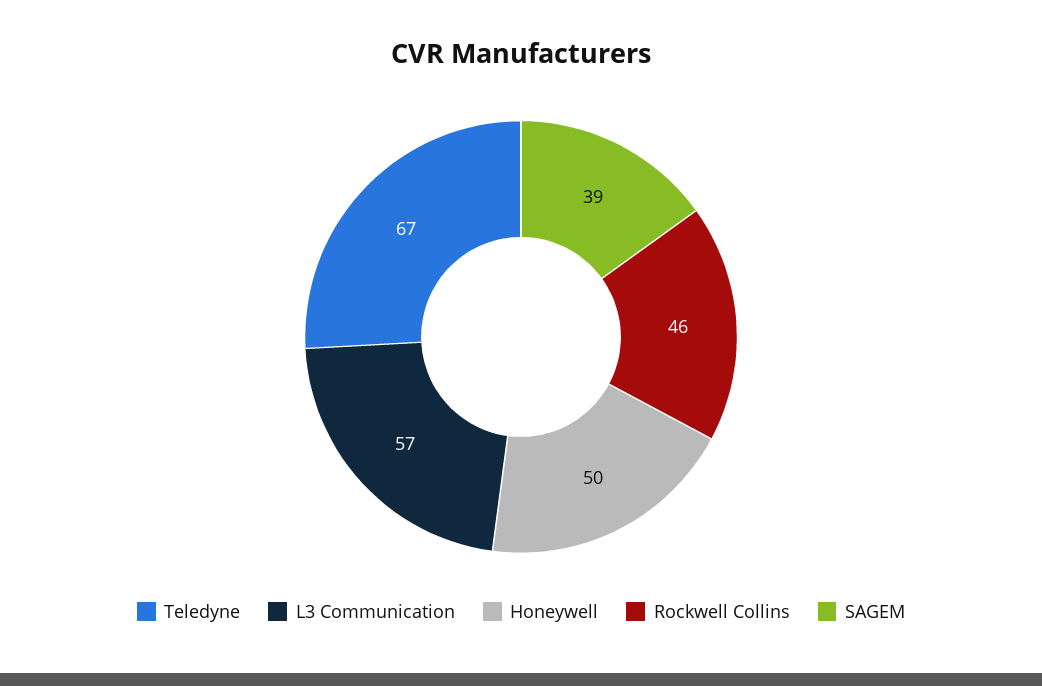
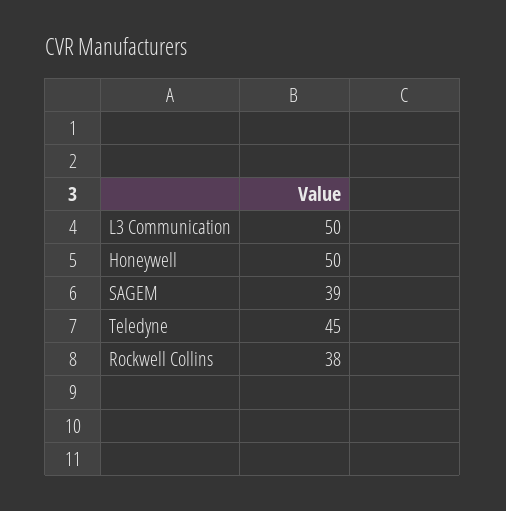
  {
-   "Teledyne": 67,
+   "Teledyne": 45,
-   "L3 Communication": 57,
+   "L3 Communication": 50,
    "Honeywell": 50,
-   "Rockwell Collins": 46,
+   "Rockwell Collins": 38,
    "SAGEM": 39
  }

